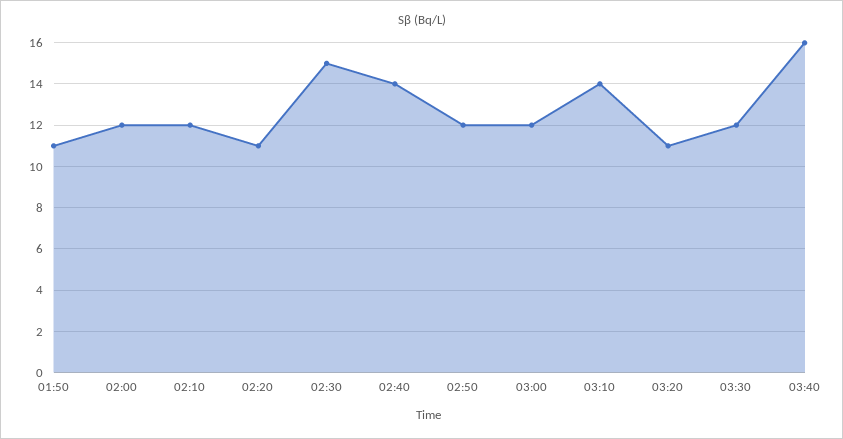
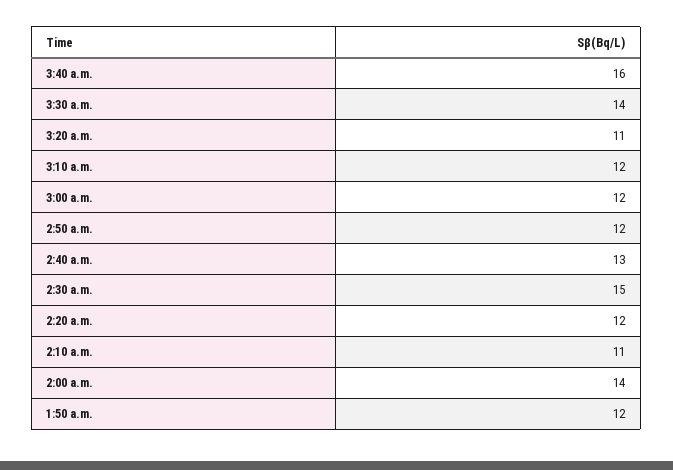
  {
-   "01:50": 11,
+   "01:50": 12,
-   "02:00": 12,
+   "02:00": 14,
-   "02:10": 12,
+   "02:10": 11,
-   "02:20": 11,
+   "02:20": 12,
    "02:30": 15,
-   "02:40": 14,
+   "02:40": 13,
    "02:50": 12,
    "03:00": 12,
-   "03:10": 14,
+   "03:10": 12,
    "03:20": 11,
-   "03:30": 12,
+   "03:30": 14,
    "03:40": 16
  }

